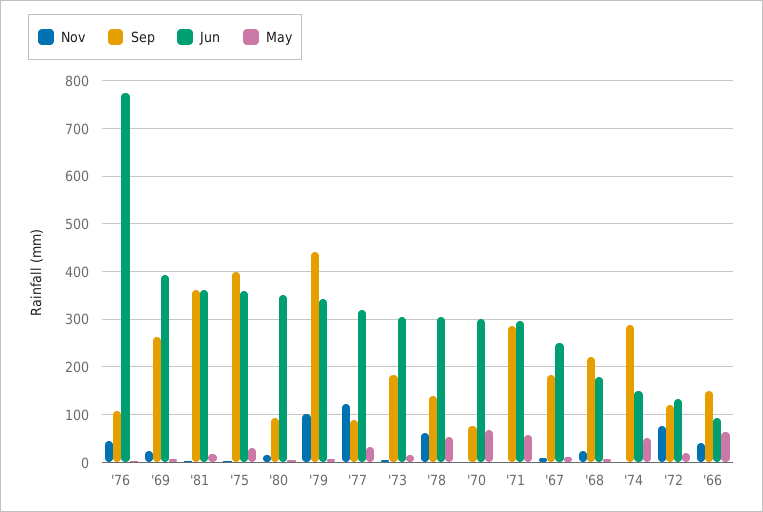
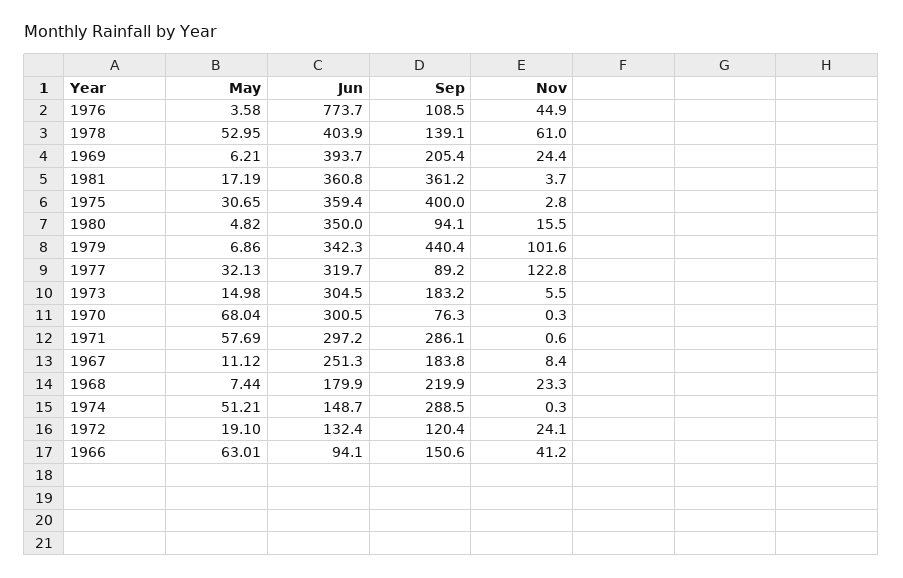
  {
    "Nov": {
      "'76": 44.9,
      "'69": 24.4,
      "'81": 3.7,
      "'75": 2.8,
      "'80": 15.5,
      "'79": 101.6,
      "'77": 122.8,
      "'73": 5.5,
      "'78": 61,
      "'70": 0.3,
      "'71": 0.6,
      "'67": 8.4,
      "'68": 23.3,
      "'74": 0.3,
-     "'72": 80,
+     "'72": 24.1,
      "'66": 41.2
    },
    "Sep": {
      "'76": 108.5,
-     "'69": 260,
+     "'69": 205.4,
      "'81": 361.2,
      "'75": 400,
      "'80": 94.1,
      "'79": 440.4,
      "'77": 89.2,
      "'73": 183.2,
      "'78": 139.1,
      "'70": 76.3,
      "'71": 286.1,
      "'67": 183.8,
      "'68": 219.9,
      "'74": 288.5,
      "'72": 120.4,
      "'66": 150.6
    },
    "Jun": {
      "'76": 773.7,
      "'69": 393.7,
      "'81": 360.8,
      "'75": 359.4,
      "'80": 350,
      "'79": 342.3,
      "'77": 319.7,
      "'73": 304.5,
-     "'78": 300,
+     "'78": 403.9,
      "'70": 300.5,
      "'71": 297.2,
      "'67": 251.3,
      "'68": 179.9,
      "'74": 148.7,
      "'72": 132.4,
      "'66": 94.1
    },
    "May": {
      "'76": 3.58,
      "'69": 6.21,
      "'81": 17.19,
      "'75": 30.65,
      "'80": 4.82,
      "'79": 6.86,
      "'77": 32.13,
      "'73": 14.98,
      "'78": 52.95,
      "'70": 68.04,
      "'71": 57.69,
      "'67": 11.12,
      "'68": 7.44,
      "'74": 51.21,
      "'72": 19.1,
      "'66": 63.01
    }
  }

